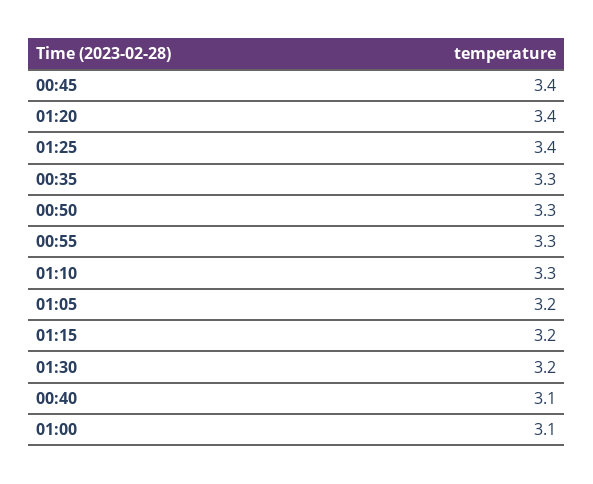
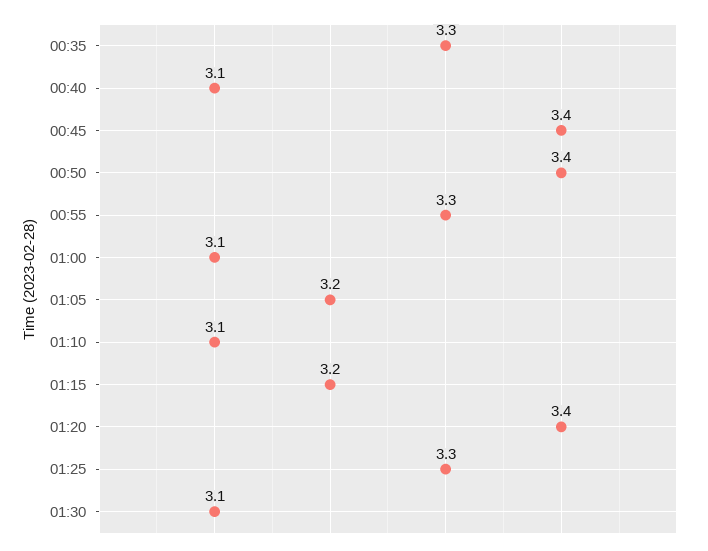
  {
    "00:45": 3.4,
    "01:20": 3.4,
-   "01:25": 3.4,
+   "01:25": 3.3,
    "00:35": 3.3,
-   "00:50": 3.3,
+   "00:50": 3.4,
    "00:55": 3.3,
-   "01:10": 3.3,
+   "01:10": 3.1,
    "01:05": 3.2,
    "01:15": 3.2,
-   "01:30": 3.2,
+   "01:30": 3.1,
    "00:40": 3.1,
    "01:00": 3.1
  }

